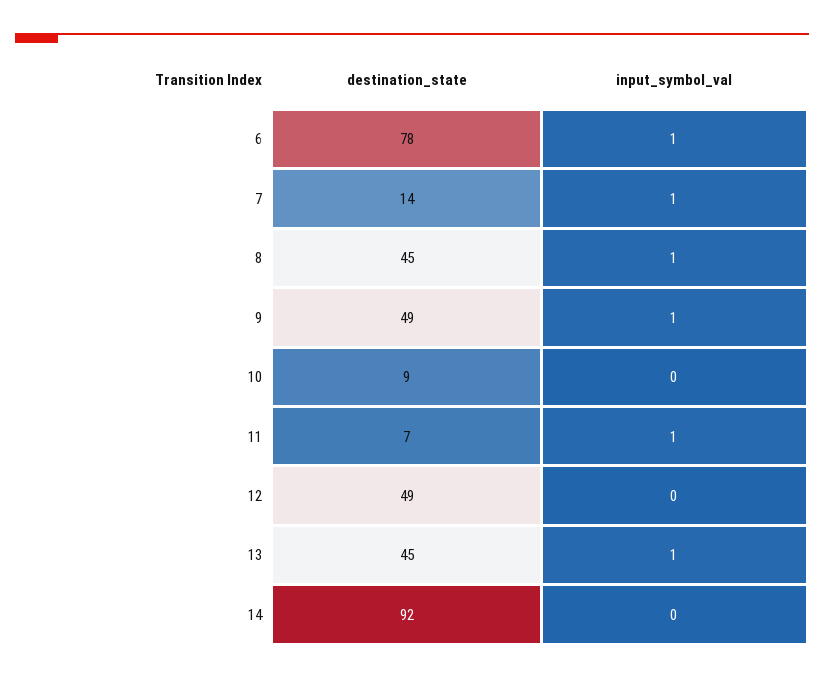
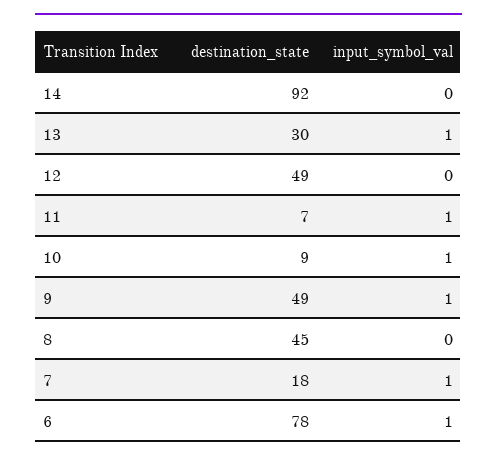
  {
    "destination_state": {
      "6": 78,
-     "7": 14,
+     "7": 18,
      "8": 45,
      "9": 49,
      "10": 9,
      "11": 7,
      "12": 49,
-     "13": 45,
+     "13": 30,
      "14": 92
    },
    "input_symbol_val": {
      "6": 1,
      "7": 1,
-     "8": 1,
+     "8": 0,
      "9": 1,
-     "10": 0,
+     "10": 1,
      "11": 1,
      "12": 0,
      "13": 1,
      "14": 0
    }
  }

